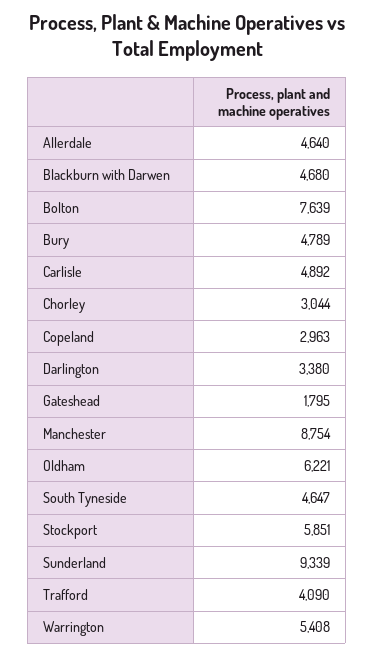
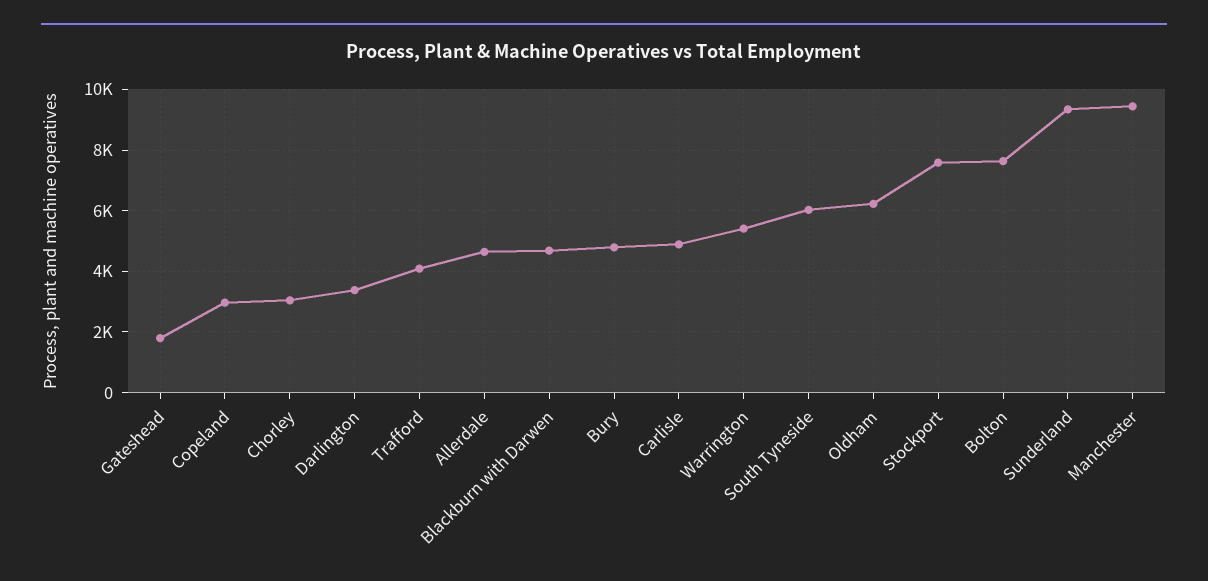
  {
    "Allerdale": 4640,
    "Blackburn with Darwen": 4680,
    "Bolton": 7639,
    "Bury": 4789,
    "Carlisle": 4892,
    "Chorley": 3044,
    "Copeland": 2963,
    "Darlington": 3380,
    "Gateshead": 1795,
-   "Manchester": 8754,
+   "Manchester": 9400,
    "Oldham": 6221,
-   "South Tyneside": 4647,
+   "South Tyneside": 6000,
-   "Stockport": 5851,
+   "Stockport": 7600,
    "Sunderland": 9339,
    "Trafford": 4090,
    "Warrington": 5408
  }

